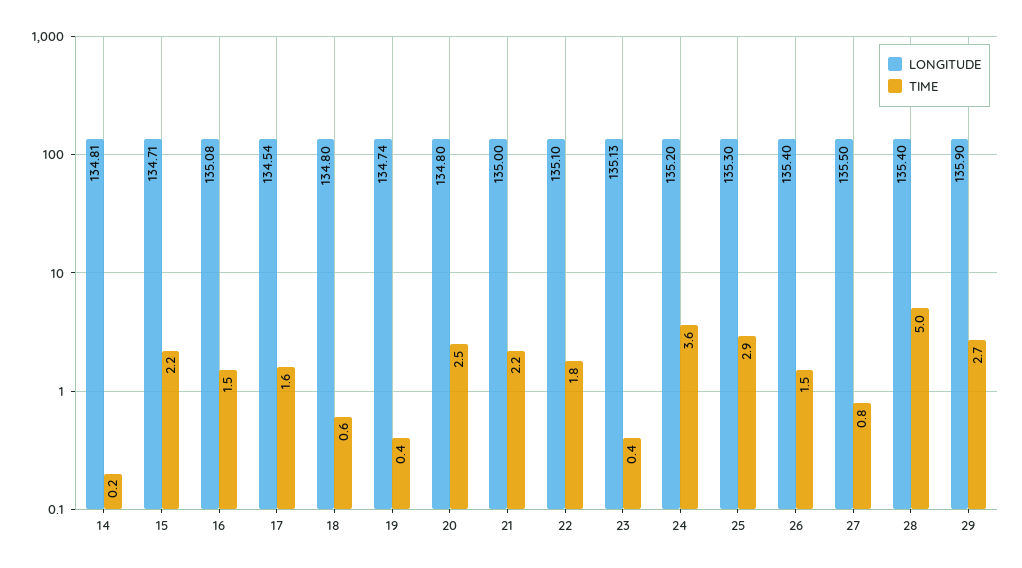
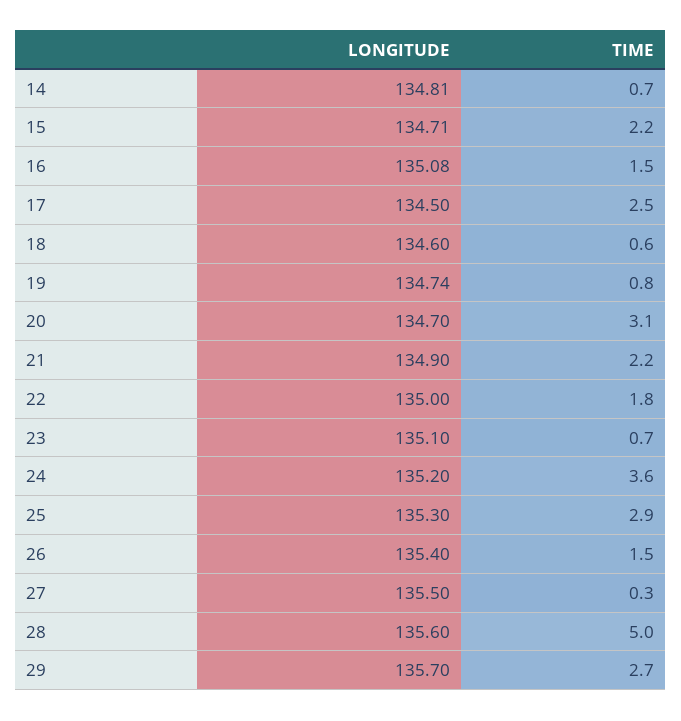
  {
    "LONGITUDE": {
      "14": 134.81,
      "15": 134.71,
      "16": 135.08,
-     "17": 134.54,
+     "17": 134.5,
-     "18": 134.8,
+     "18": 134.6,
      "19": 134.74,
-     "20": 134.8,
+     "20": 134.7,
-     "21": 135,
+     "21": 134.9,
-     "22": 135.1,
+     "22": 135,
-     "23": 135.13,
+     "23": 135.1,
      "24": 135.2,
      "25": 135.3,
      "26": 135.4,
      "27": 135.5,
-     "28": 135.4,
+     "28": 135.6,
-     "29": 135.9
+     "29": 135.7
    },
    "TIME": {
-     "14": 0.2,
+     "14": 0.7,
      "15": 2.2,
      "16": 1.5,
-     "17": 1.6,
+     "17": 2.5,
      "18": 0.6,
-     "19": 0.4,
+     "19": 0.8,
-     "20": 2.5,
+     "20": 3.1,
      "21": 2.2,
      "22": 1.8,
-     "23": 0.4,
+     "23": 0.7,
      "24": 3.6,
      "25": 2.9,
      "26": 1.5,
-     "27": 0.8,
+     "27": 0.3,
      "28": 5,
      "29": 2.7
    }
  }

